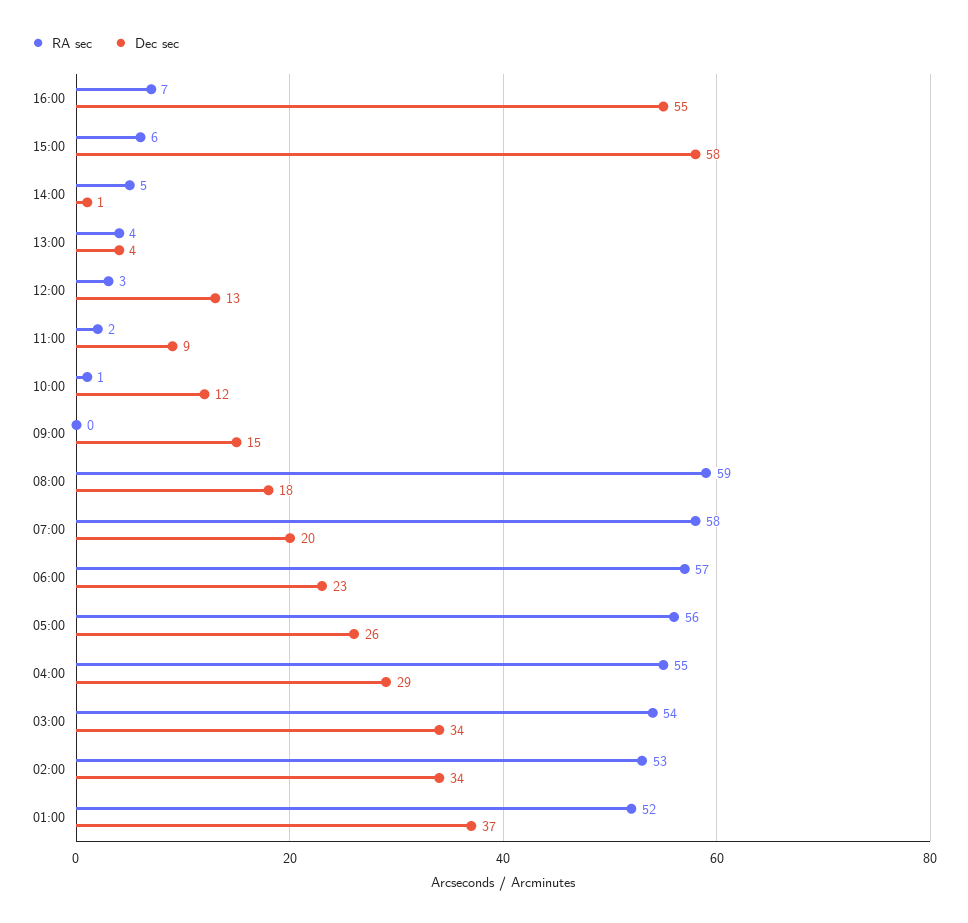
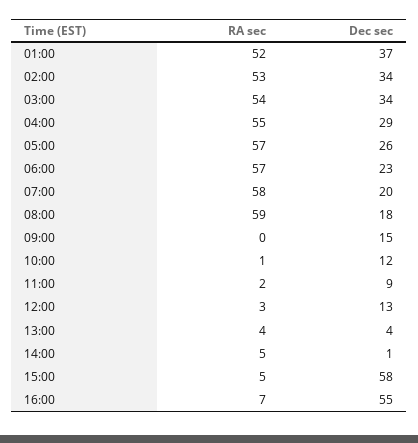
  {
    "RA sec": {
      "16:00": 7,
-     "15:00": 6,
+     "15:00": 5,
      "14:00": 5,
      "13:00": 4,
      "12:00": 3,
      "11:00": 2,
      "10:00": 1,
      "09:00": 0,
      "08:00": 59,
      "07:00": 58,
      "06:00": 57,
-     "05:00": 56,
+     "05:00": 57,
      "04:00": 55,
      "03:00": 54,
      "02:00": 53,
      "01:00": 52
    },
    "Dec sec": {
      "16:00": 55,
      "15:00": 58,
      "14:00": 1,
      "13:00": 4,
      "12:00": 13,
      "11:00": 9,
      "10:00": 12,
      "09:00": 15,
      "08:00": 18,
      "07:00": 20,
      "06:00": 23,
      "05:00": 26,
      "04:00": 29,
      "03:00": 34,
      "02:00": 34,
      "01:00": 37
    }
  }

